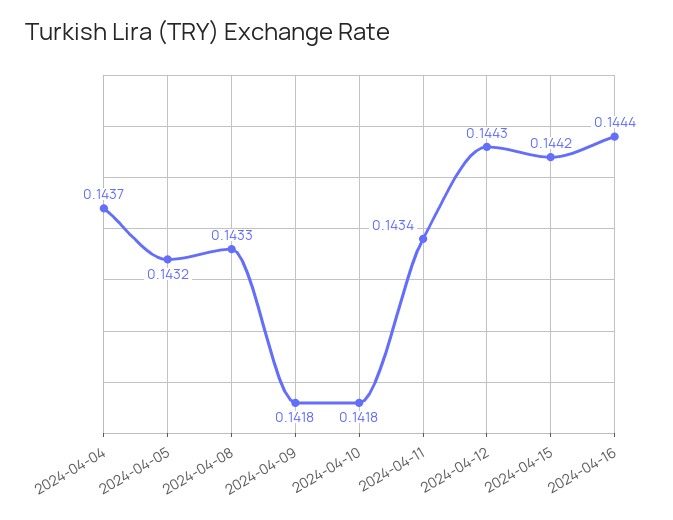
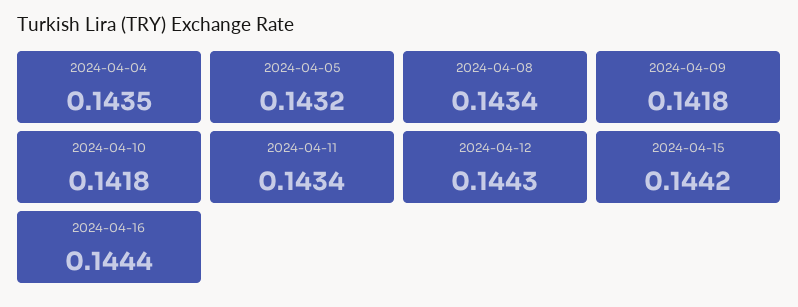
  {
-   "2024-04-04": 0.1437,
+   "2024-04-04": 0.1435,
    "2024-04-05": 0.1432,
-   "2024-04-08": 0.1433,
+   "2024-04-08": 0.1434,
    "2024-04-09": 0.1418,
    "2024-04-10": 0.1418,
    "2024-04-11": 0.1434,
    "2024-04-12": 0.1443,
    "2024-04-15": 0.1442,
    "2024-04-16": 0.1444
  }

